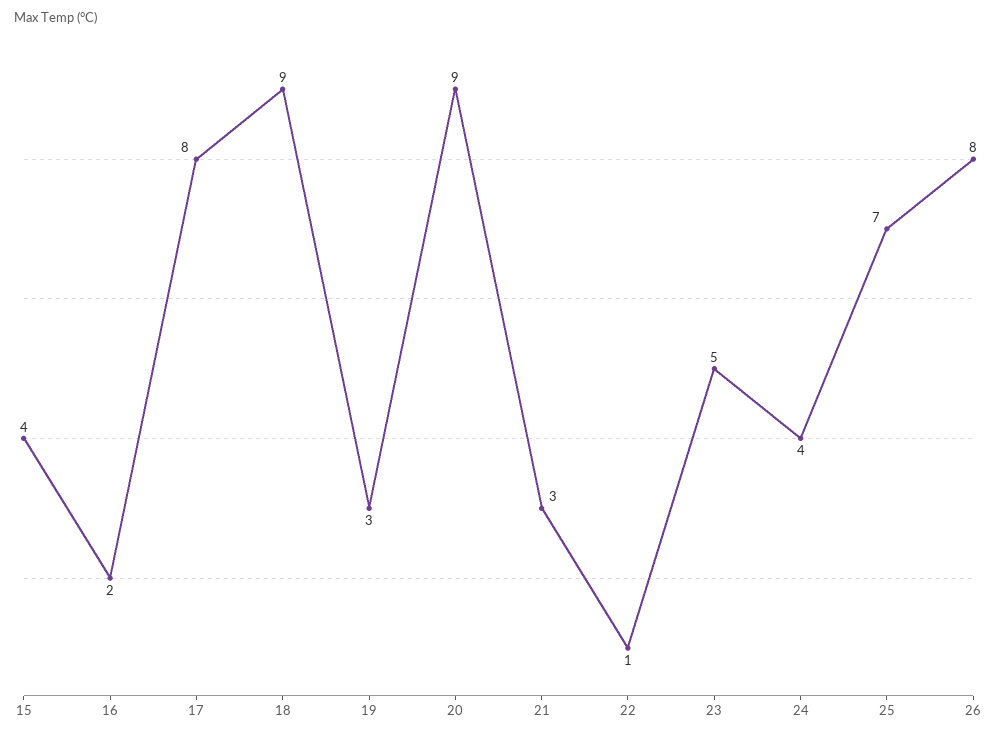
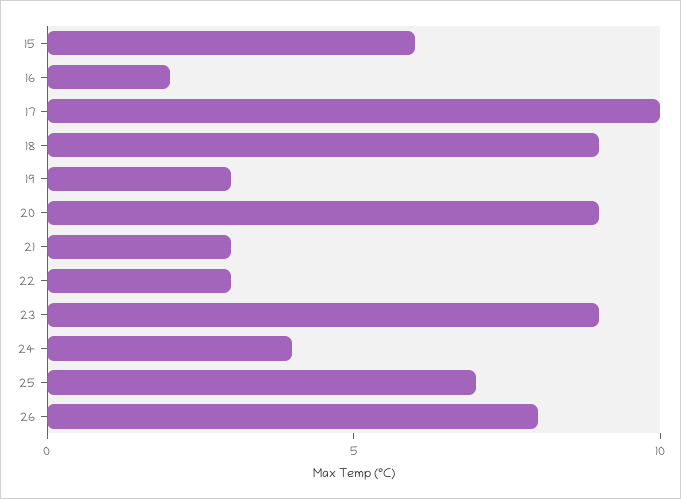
  {
-   "15": 4,
+   "15": 6,
    "16": 2,
-   "17": 8,
+   "17": 10,
    "18": 9,
    "19": 3,
    "20": 9,
    "21": 3,
-   "22": 1,
+   "22": 3,
-   "23": 5,
+   "23": 9,
    "24": 4,
    "25": 7,
    "26": 8
  }

